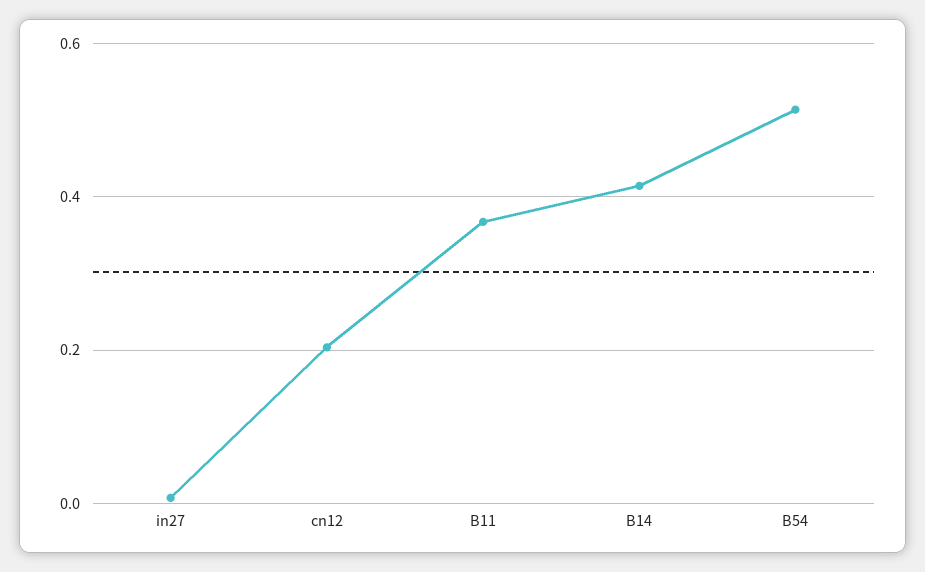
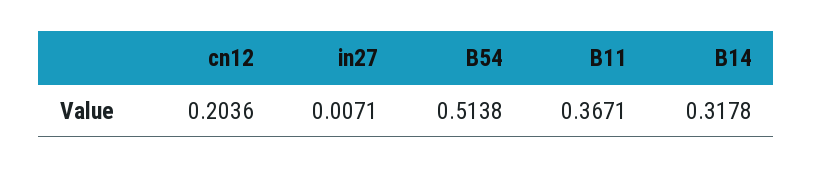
  {
    "in27": 0.0071,
    "cn12": 0.2036,
    "B11": 0.3671,
-   "B14": 0.42,
+   "B14": 0.3178,
    "B54": 0.5138
  }

